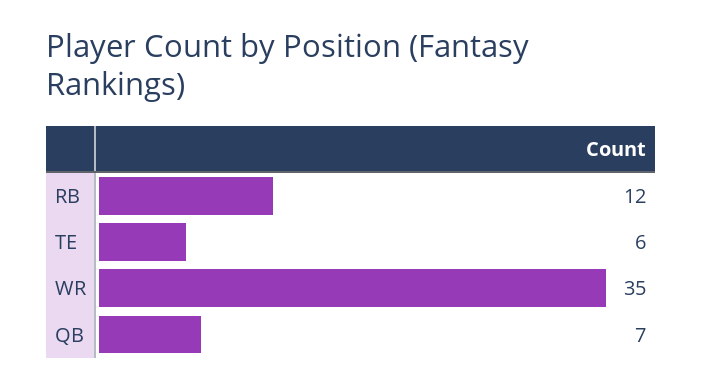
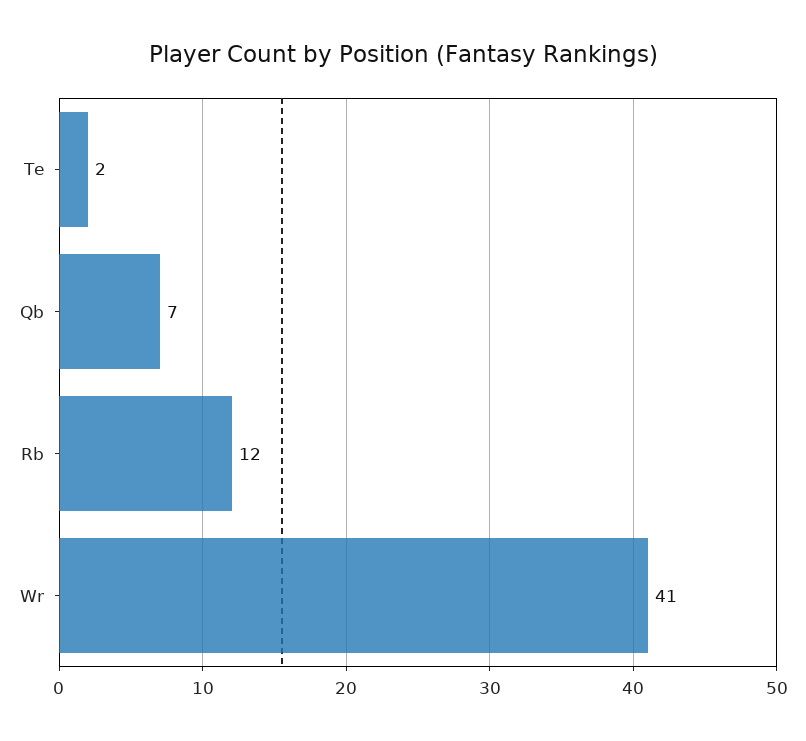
  {
    "RB": 12,
-   "TE": 6,
+   "TE": 2,
-   "WR": 35,
+   "WR": 41,
    "QB": 7
  }

